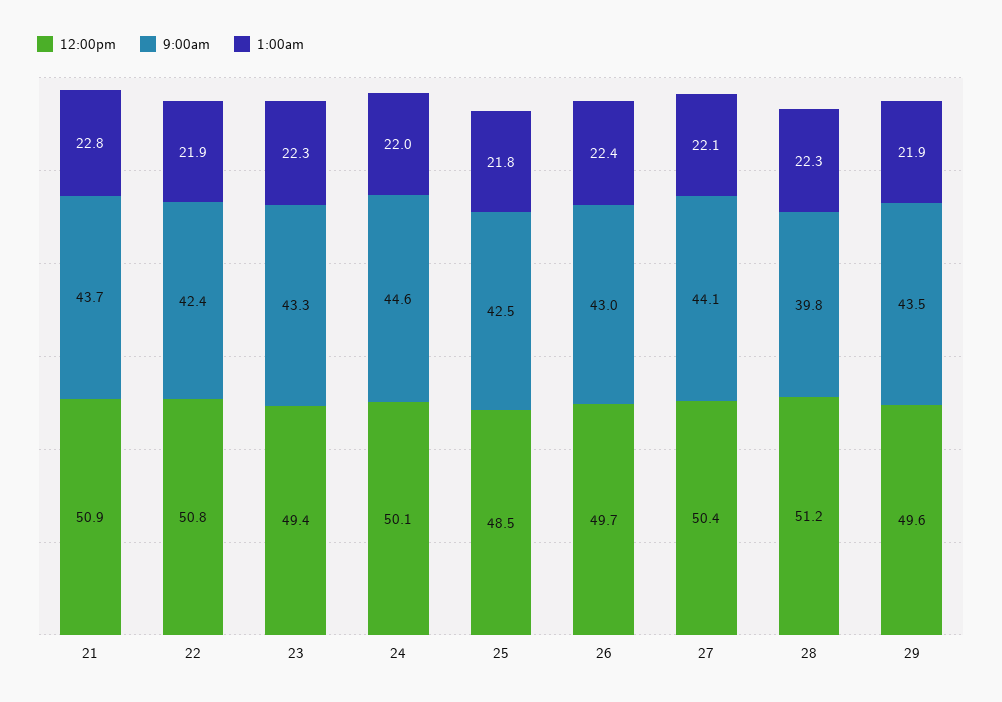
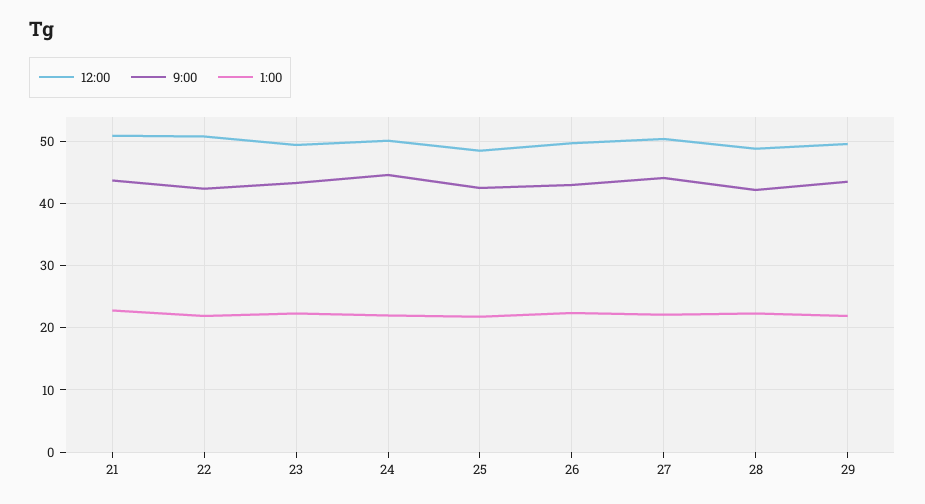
  {
    "12:00pm": {
      "21": 50.9,
      "22": 50.8,
      "23": 49.4,
      "24": 50.1,
      "25": 48.5,
      "26": 49.7,
      "27": 50.4,
-     "28": 51.2,
+     "28": 49,
      "29": 49.6
    },
    "9:00am": {
      "21": 43.7,
      "22": 42.4,
      "23": 43.3,
      "24": 44.6,
      "25": 42.5,
      "26": 43,
      "27": 44.1,
-     "28": 39.8,
+     "28": 42,
      "29": 43.5
    },
    "1:00am": {
      "21": 22.8,
      "22": 21.9,
      "23": 22.3,
      "24": 22,
      "25": 21.8,
      "26": 22.4,
      "27": 22.1,
      "28": 22.3,
      "29": 21.9
    }
  }

